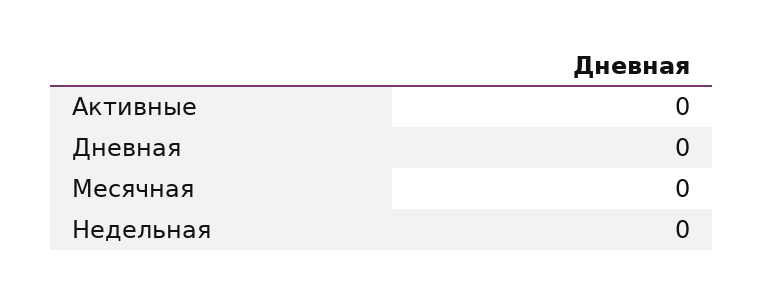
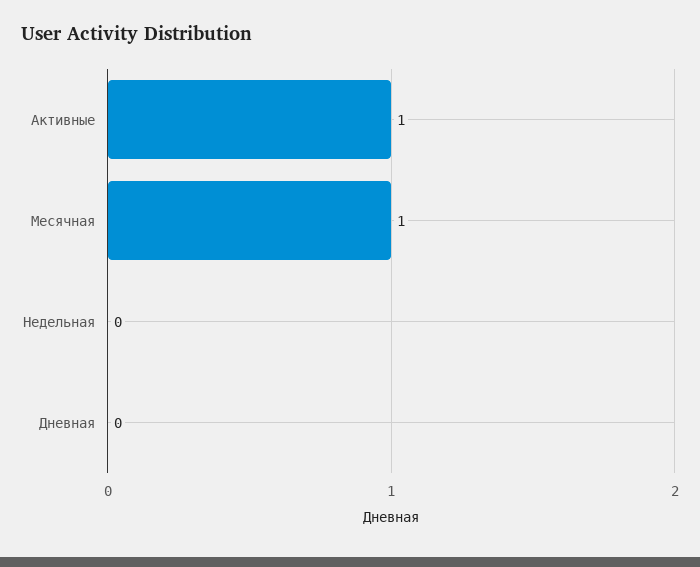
  {
-   "Активные": 0,
+   "Активные": 1,
    "Дневная": 0,
-   "Месячная": 0,
+   "Месячная": 1,
    "Недельная": 0
  }

